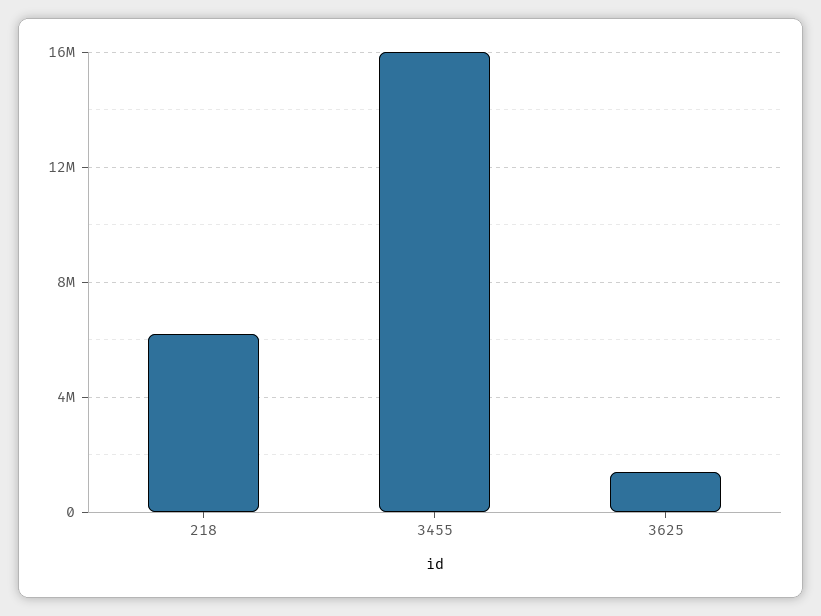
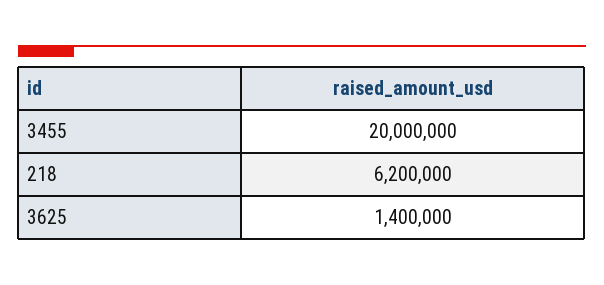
  {
    "218": 6200000,
-   "3455": 16000000,
+   "3455": 20000000,
    "3625": 1400000
  }

